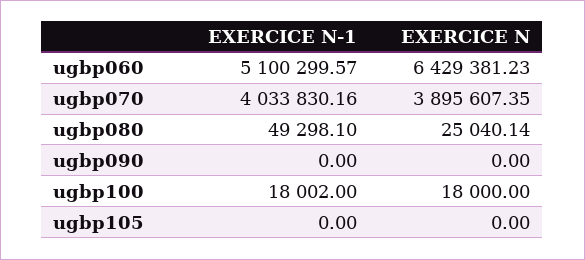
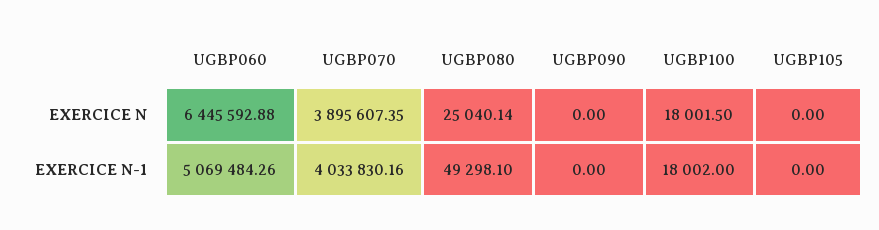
  {
    "EXERCICE N-1": {
-     "ugbp060": 5100299.57,
+     "ugbp060": 5069484.26,
      "ugbp070": 4033830.16,
      "ugbp080": 49298.1,
      "ugbp090": 0,
      "ugbp100": 18002,
      "ugbp105": 0
    },
    "EXERCICE N": {
-     "ugbp060": 6429381.23,
+     "ugbp060": 6445592.88,
      "ugbp070": 3895607.35,
      "ugbp080": 25040.14,
      "ugbp090": 0,
-     "ugbp100": 18000,
+     "ugbp100": 18001.5,
      "ugbp105": 0
    }
  }

